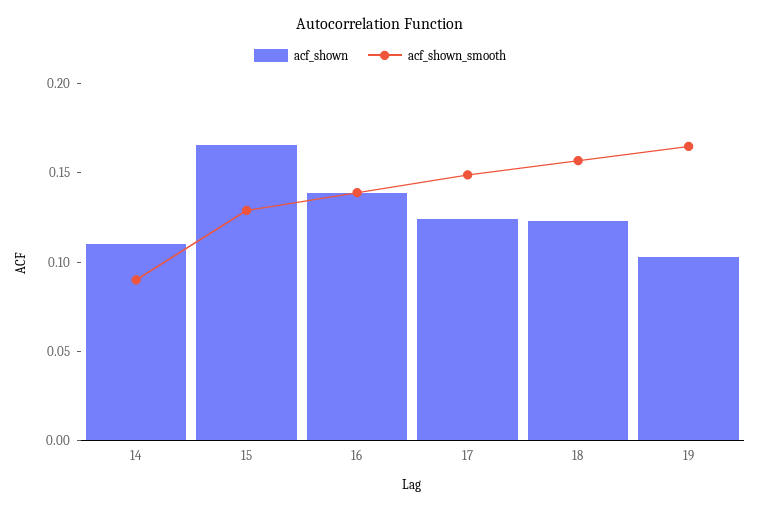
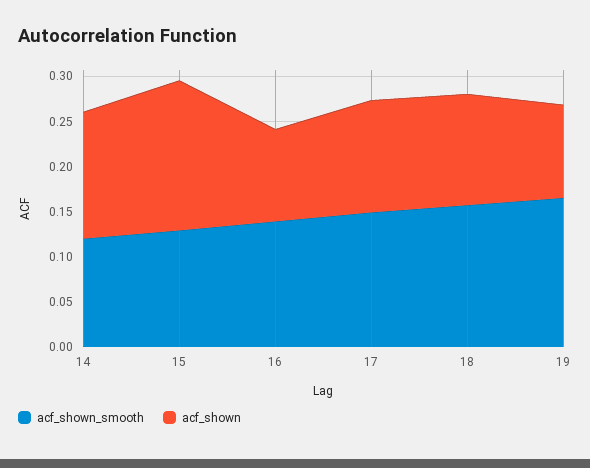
  {
    "acf_shown": {
-     "14": 0.11,
+     "14": 0.14,
      "15": 0.17,
-     "16": 0.14,
+     "16": 0.1,
      "17": 0.12,
      "18": 0.12,
      "19": 0.1
    },
    "acf_shown_smooth": {
-     "14": 0.09,
+     "14": 0.12,
      "15": 0.13,
      "16": 0.14,
      "17": 0.15,
      "18": 0.16,
      "19": 0.17
    }
  }

